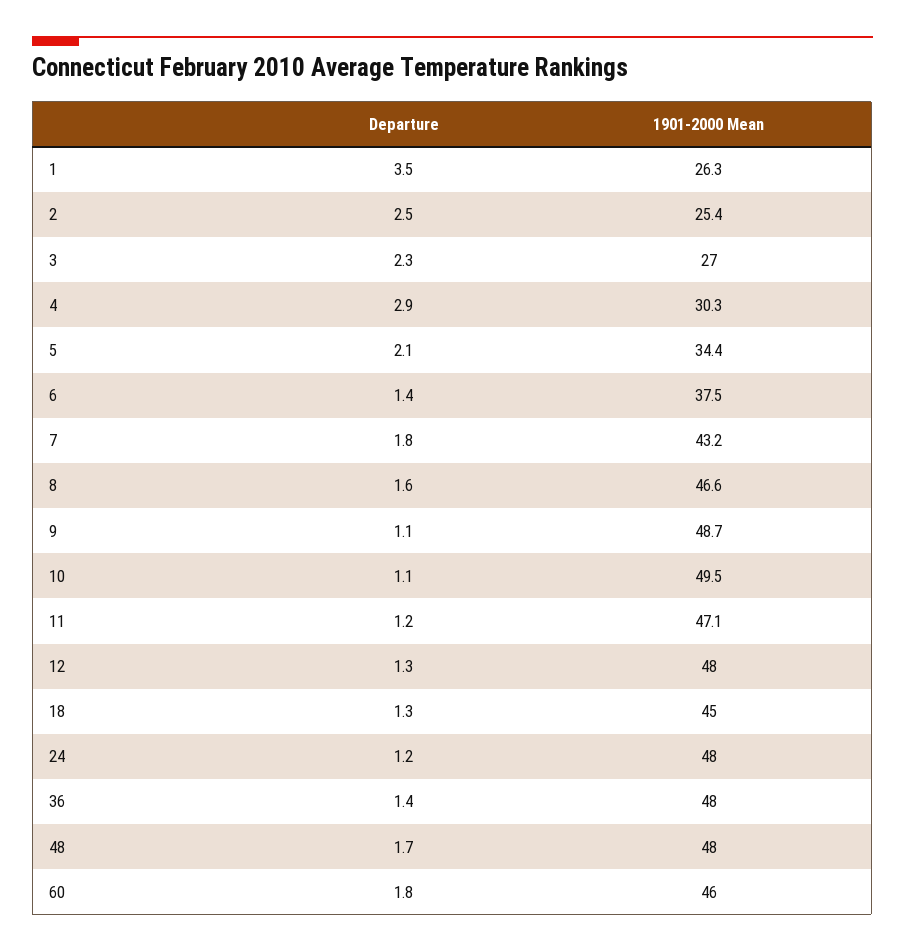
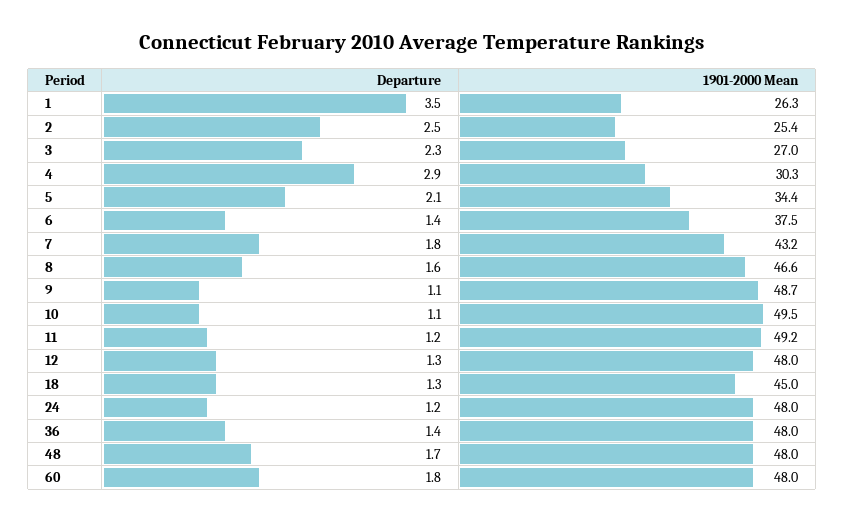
  {
    "Departure": {
      "1": 3.5,
      "2": 2.5,
      "3": 2.3,
      "4": 2.9,
      "5": 2.1,
      "6": 1.4,
      "7": 1.8,
      "8": 1.6,
      "9": 1.1,
      "10": 1.1,
      "11": 1.2,
      "12": 1.3,
      "18": 1.3,
      "24": 1.2,
      "36": 1.4,
      "48": 1.7,
      "60": 1.8
    },
    "1901-2000 Mean": {
      "1": 26.3,
      "2": 25.4,
      "3": 27,
      "4": 30.3,
      "5": 34.4,
      "6": 37.5,
      "7": 43.2,
      "8": 46.6,
      "9": 48.7,
      "10": 49.5,
-     "11": 47.1,
+     "11": 49.2,
      "12": 48,
      "18": 45,
      "24": 48,
      "36": 48,
      "48": 48,
-     "60": 46
+     "60": 48
    }
  }

